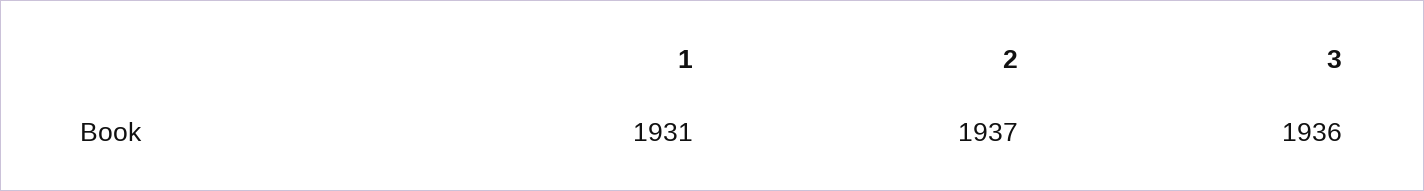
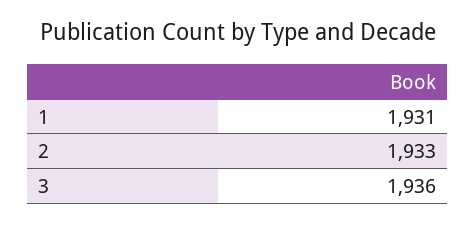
  {
    "1": 1931,
-   "2": 1937,
+   "2": 1933,
    "3": 1936
  }

